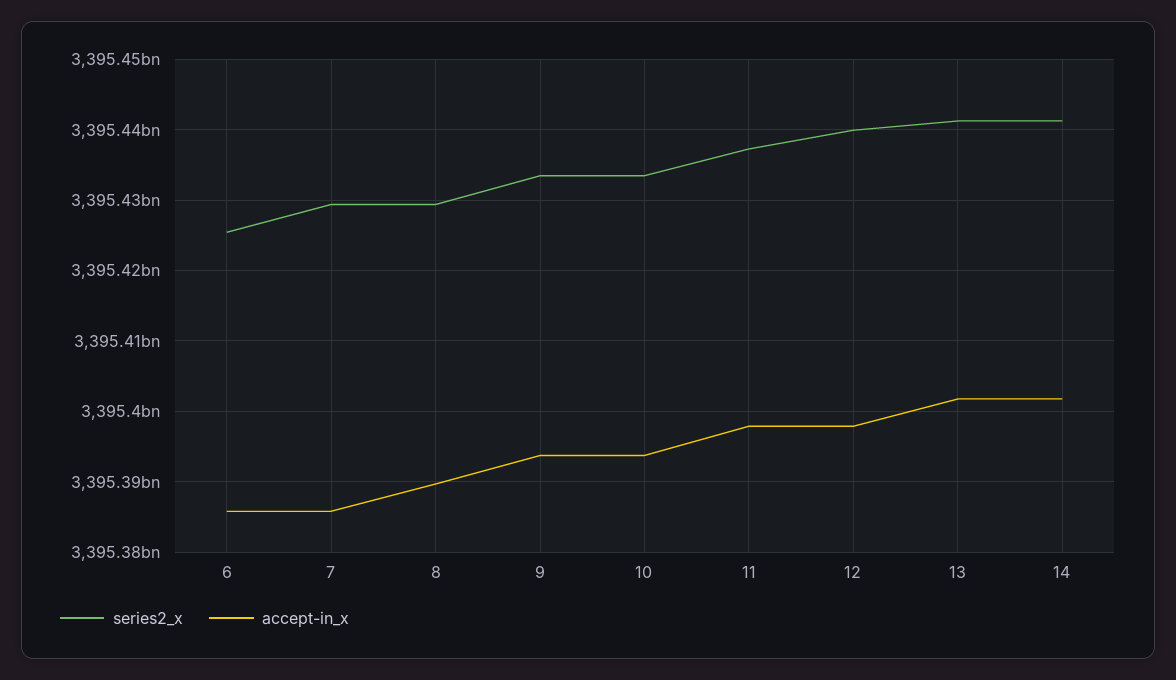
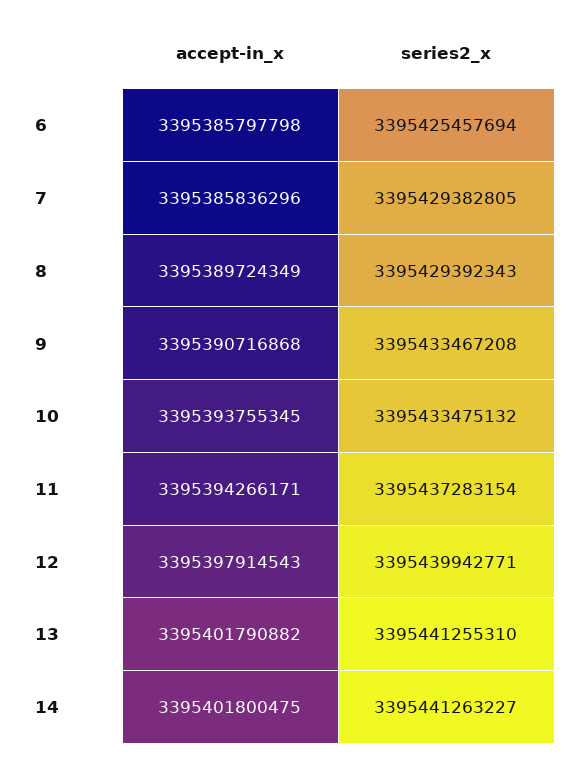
  {
    "series2_x": {
      "6": 3395425457694,
      "7": 3395429382805,
      "8": 3395429392343,
      "9": 3395433467208,
      "10": 3395433475132,
      "11": 3395437283154,
      "12": 3395439942771,
      "13": 3395441255310,
      "14": 3395441263227
    },
    "accept-in_x": {
      "6": 3395385797798,
      "7": 3395385836296,
      "8": 3395389724349,
-     "9": 3395394000000,
+     "9": 3395390716868,
      "10": 3395393755345,
-     "11": 3395398000000,
+     "11": 3395394266171,
      "12": 3395397914543,
      "13": 3395401790882,
      "14": 3395401800475
    }
  }

